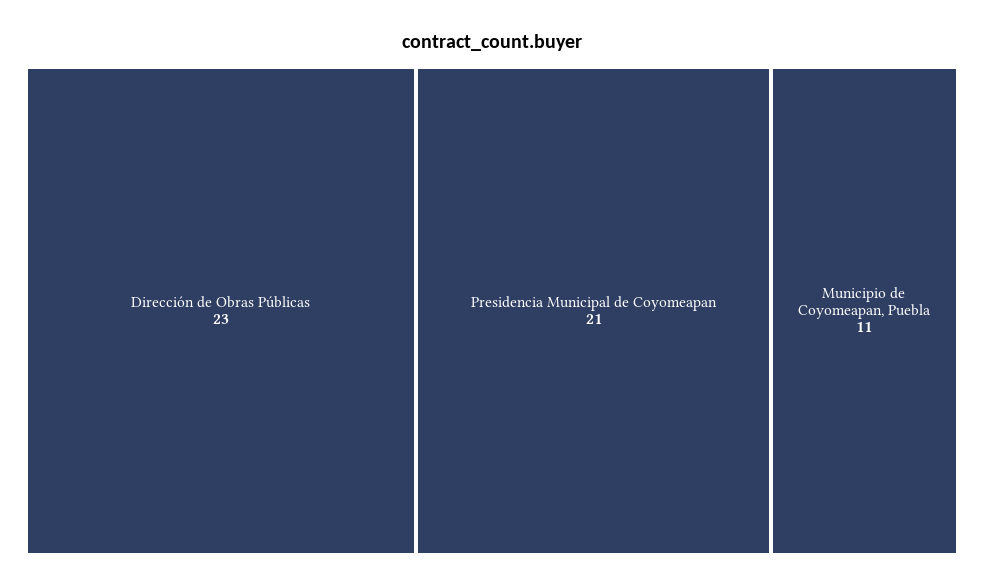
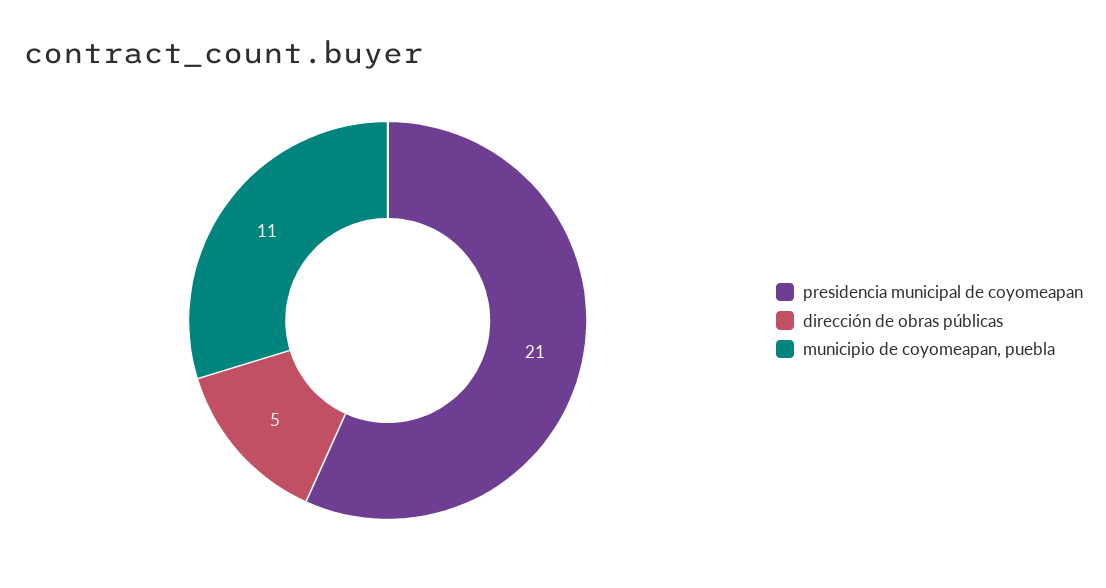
  {
-   "Dirección de Obras Públicas": 23,
+   "Dirección de Obras Públicas": 5,
    "Presidencia Municipal de Coyomeapan": 21,
    "Municipio de Coyomeapan, Puebla": 11
  }

